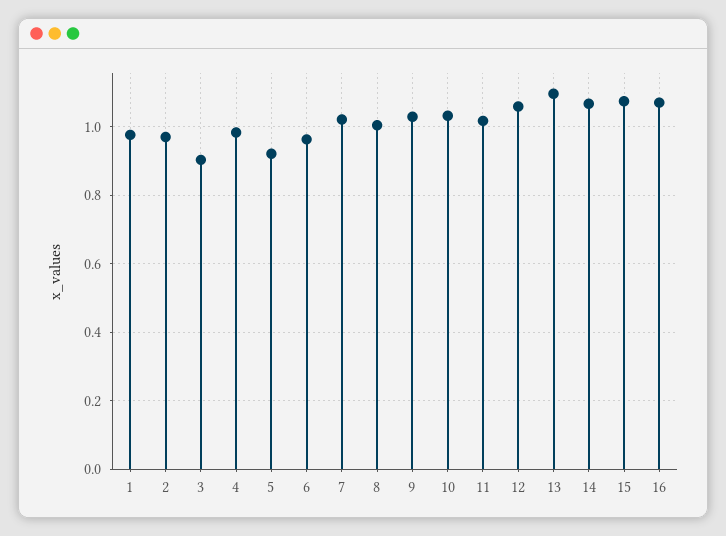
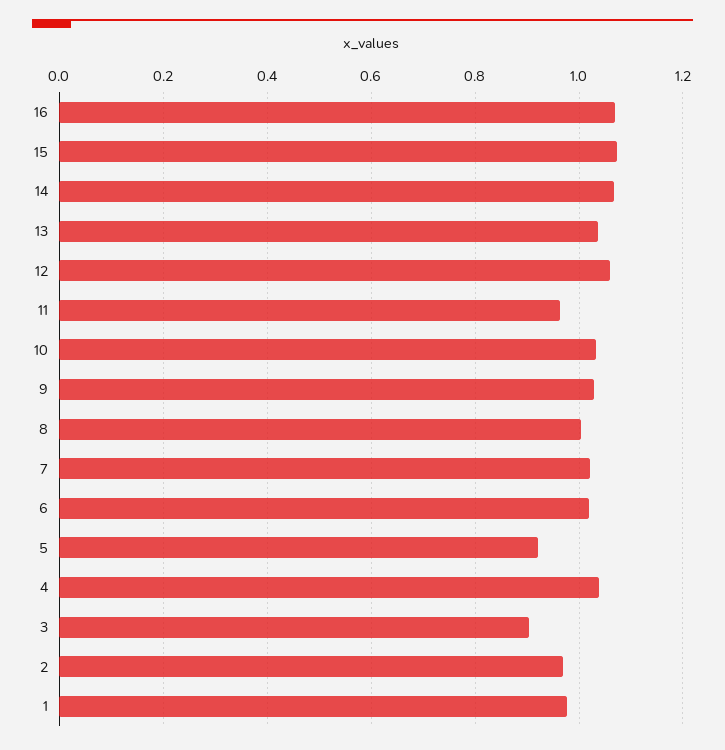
  {
    "1": 0.98,
    "2": 0.98,
    "3": 0.9,
-   "4": 0.98,
+   "4": 1.04,
    "5": 0.92,
-   "6": 0.96,
+   "6": 1.02,
    "7": 1.02,
    "8": 1,
    "9": 1.02,
    "10": 1.04,
-   "11": 1.02,
+   "11": 0.96,
    "12": 1.06,
-   "13": 1.1,
+   "13": 1.04,
    "14": 1.06,
    "15": 1.08,
    "16": 1.08
  }

